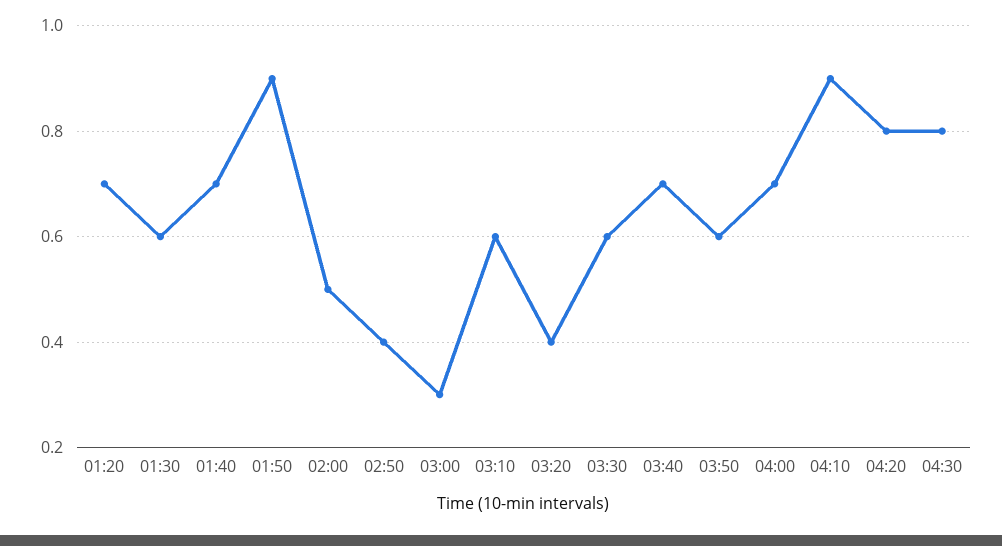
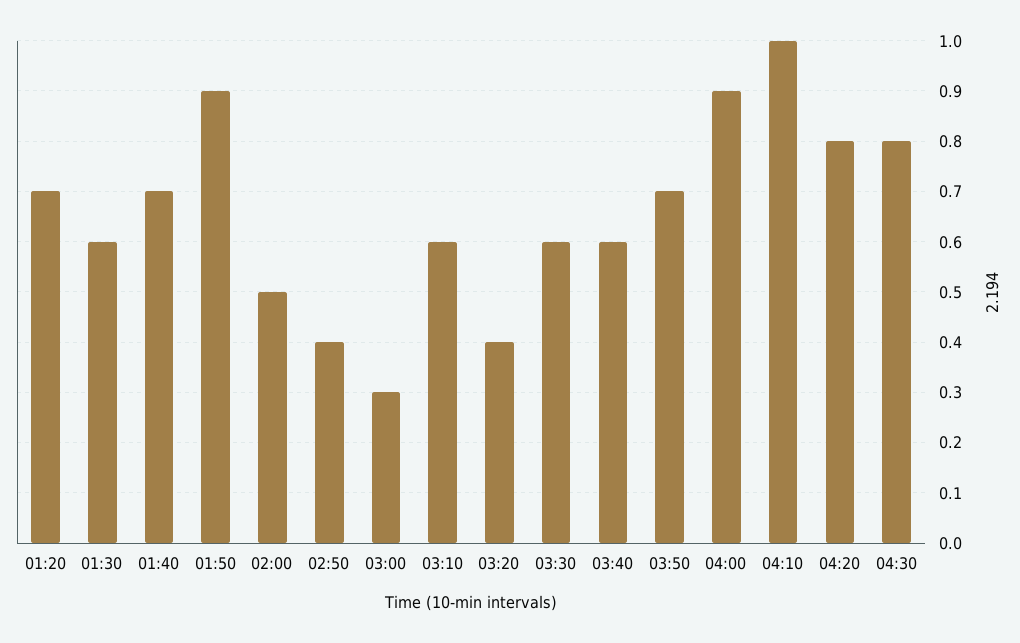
  {
    "01:20": 0.7,
    "01:30": 0.6,
    "01:40": 0.7,
    "01:50": 0.9,
    "02:00": 0.5,
    "02:50": 0.4,
    "03:00": 0.3,
    "03:10": 0.6,
    "03:20": 0.4,
    "03:30": 0.6,
-   "03:40": 0.7,
+   "03:40": 0.6,
-   "03:50": 0.6,
+   "03:50": 0.7,
-   "04:00": 0.7,
+   "04:00": 0.9,
-   "04:10": 0.9,
+   "04:10": 1,
    "04:20": 0.8,
    "04:30": 0.8
  }

